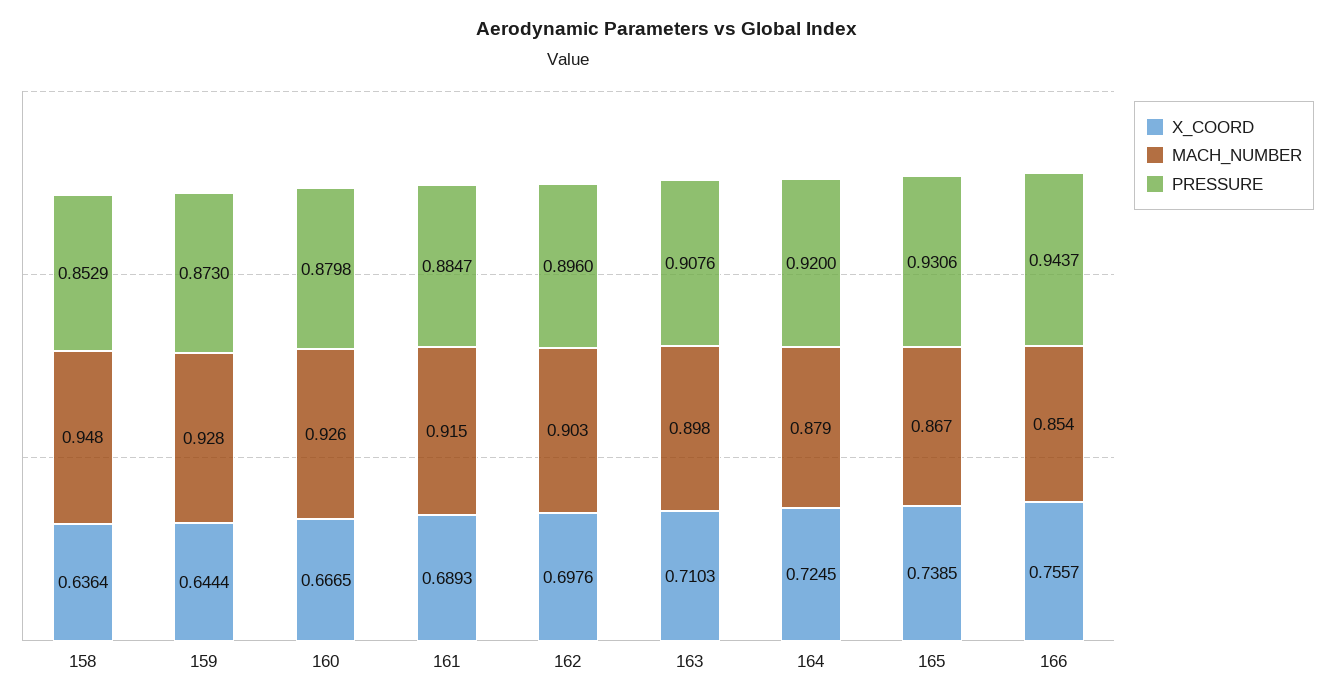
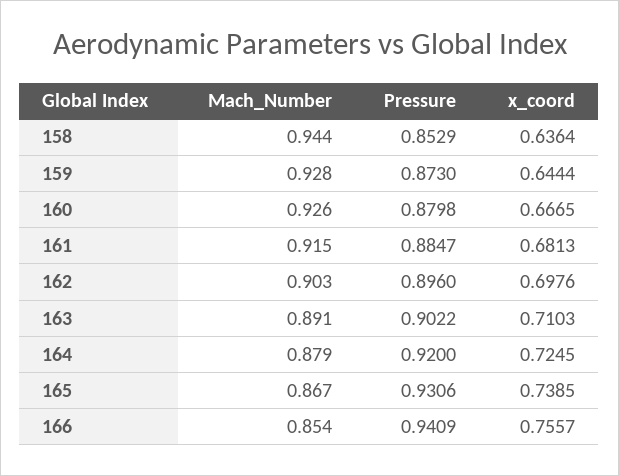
  {
    "X_COORD": {
      "158": 0.6364,
      "159": 0.6444,
      "160": 0.6665,
-     "161": 0.6893,
+     "161": 0.6813,
      "162": 0.6976,
      "163": 0.7103,
      "164": 0.7245,
      "165": 0.7385,
      "166": 0.7557
    },
    "MACH_NUMBER": {
-     "158": 0.948,
+     "158": 0.944,
      "159": 0.928,
      "160": 0.926,
      "161": 0.915,
      "162": 0.903,
-     "163": 0.898,
+     "163": 0.891,
      "164": 0.879,
      "165": 0.867,
      "166": 0.854
    },
    "PRESSURE": {
      "158": 0.8529,
      "159": 0.873,
      "160": 0.8798,
      "161": 0.8847,
      "162": 0.896,
-     "163": 0.9076,
+     "163": 0.9022,
      "164": 0.92,
      "165": 0.9306,
-     "166": 0.9437
+     "166": 0.9409
    }
  }

